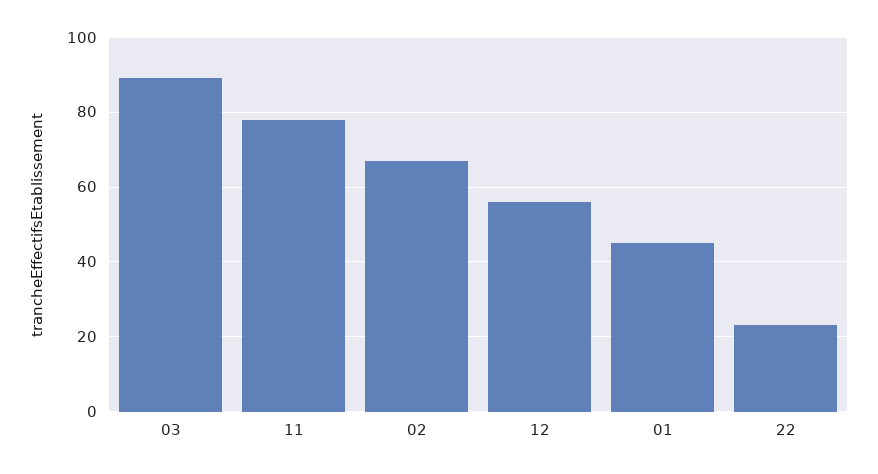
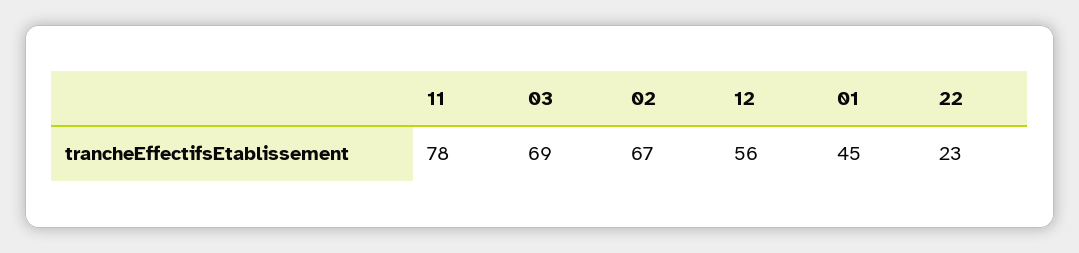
  {
-   "03": 90,
+   "03": 69,
    "11": 78,
    "02": 67,
    "12": 56,
    "01": 45,
    "22": 23
  }

